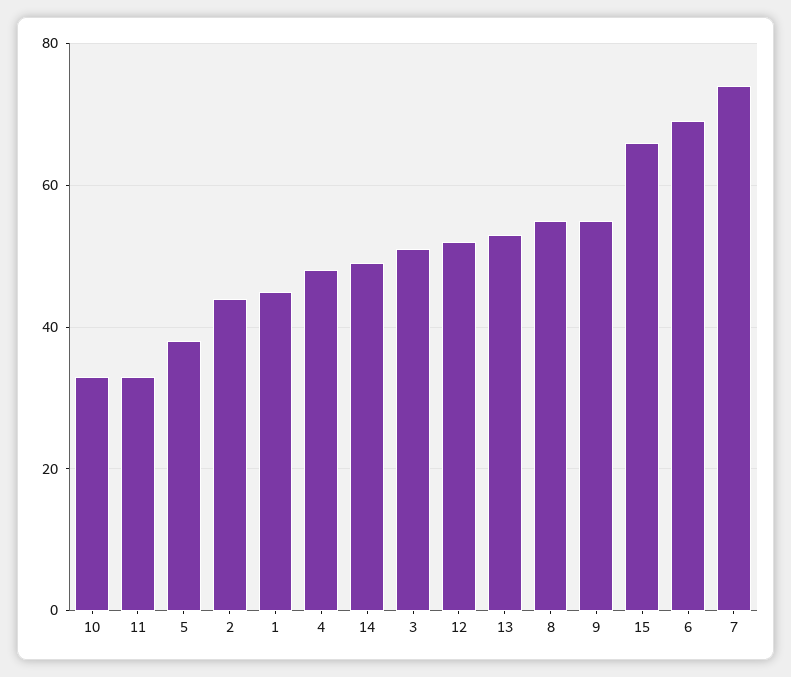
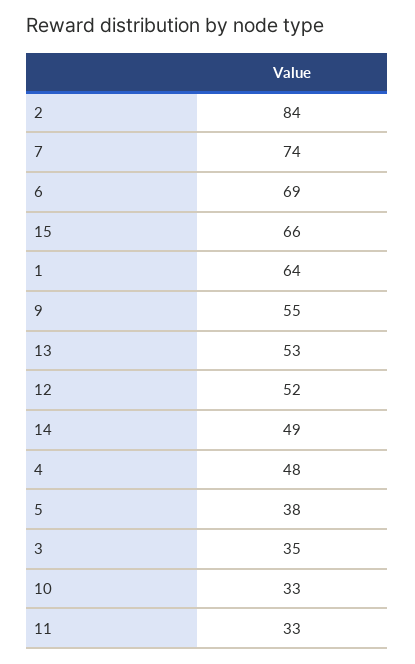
  {
    "10": 33,
    "11": 33,
    "5": 38,
-   "2": 45,
+   "2": 84,
-   "1": 45,
+   "1": 64,
    "4": 48,
    "14": 49,
-   "3": 50,
+   "3": 35,
    "12": 52,
    "13": 53,
-   "8": 55,
    "9": 55,
    "15": 66,
    "6": 69,
    "7": 74
  }

